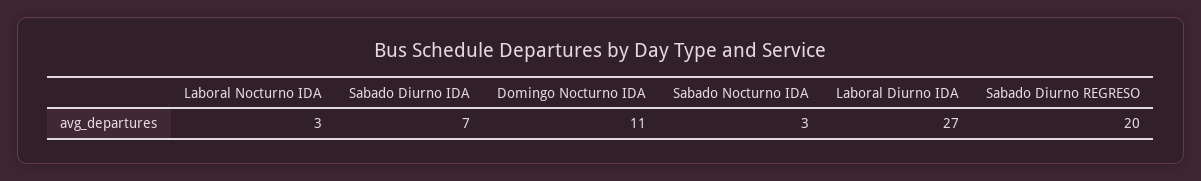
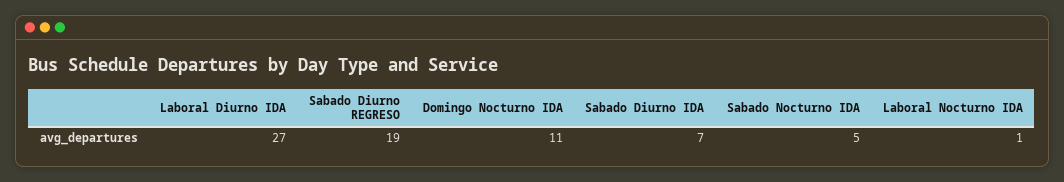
  {
-   "Laboral Nocturno IDA": 3,
+   "Laboral Nocturno IDA": 1,
    "Sabado Diurno IDA": 7,
    "Domingo Nocturno IDA": 11,
-   "Sabado Nocturno IDA": 3,
+   "Sabado Nocturno IDA": 5,
    "Laboral Diurno IDA": 27,
-   "Sabado Diurno REGRESO": 20
+   "Sabado Diurno REGRESO": 19
  }

